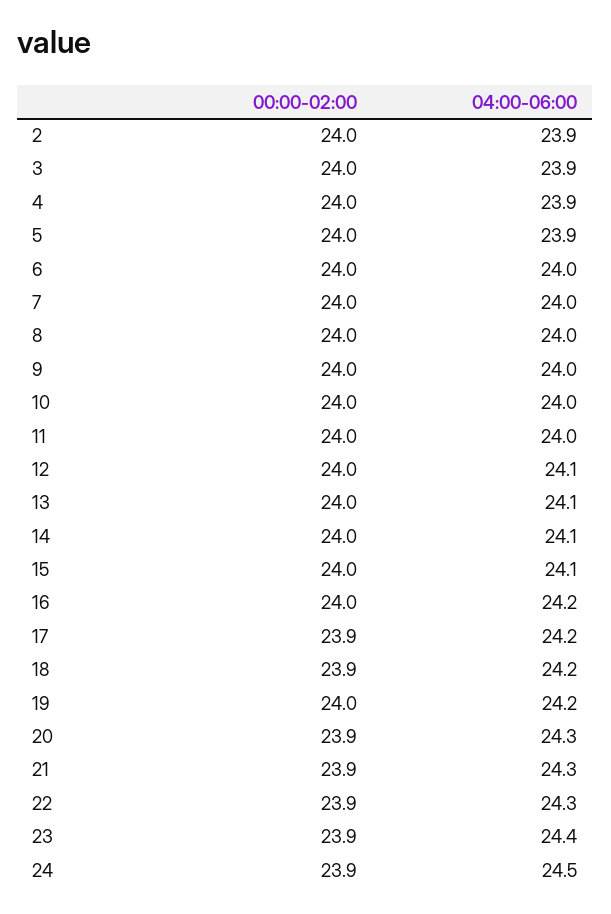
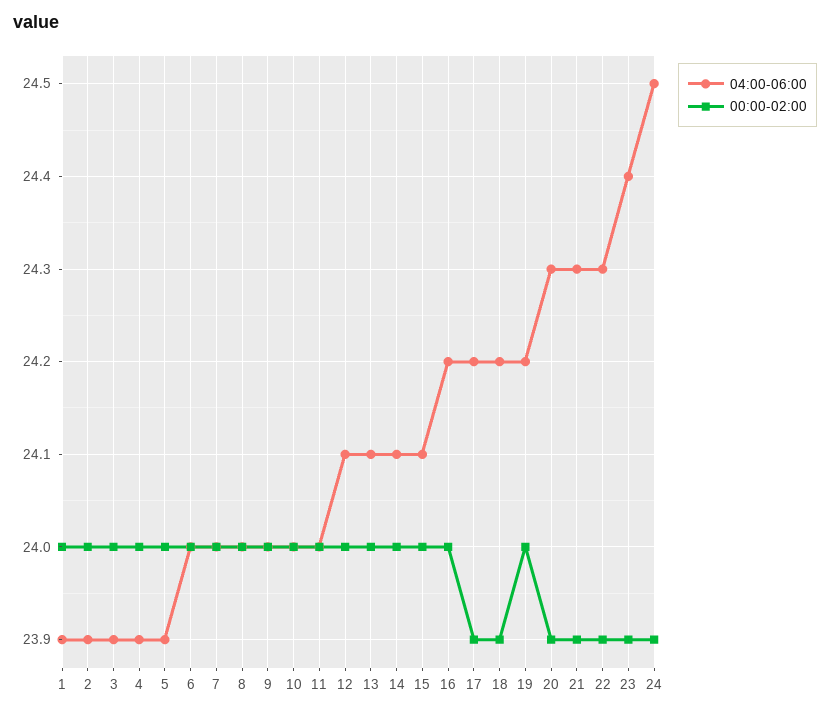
  {
    "00:00-02:00": {
      "2": 24,
      "3": 24,
      "4": 24,
      "5": 24,
      "6": 24,
      "7": 24,
      "8": 24,
      "9": 24,
      "10": 24,
      "11": 24,
      "12": 24,
      "13": 24,
      "14": 24,
      "15": 24,
      "16": 24,
      "17": 23.9,
      "18": 23.9,
      "19": 24,
      "20": 23.9,
      "21": 23.9,
      "22": 23.9,
      "23": 23.9,
-     "24": 23.9
+     "24": 23.9,
+     "1": 24
    },
    "04:00-06:00": {
      "2": 23.9,
      "3": 23.9,
      "4": 23.9,
      "5": 23.9,
      "6": 24,
      "7": 24,
      "8": 24,
      "9": 24,
      "10": 24,
      "11": 24,
      "12": 24.1,
      "13": 24.1,
      "14": 24.1,
      "15": 24.1,
      "16": 24.2,
      "17": 24.2,
      "18": 24.2,
      "19": 24.2,
      "20": 24.3,
      "21": 24.3,
      "22": 24.3,
      "23": 24.4,
-     "24": 24.5
+     "24": 24.5,
+     "1": 23.9
    }
  }

